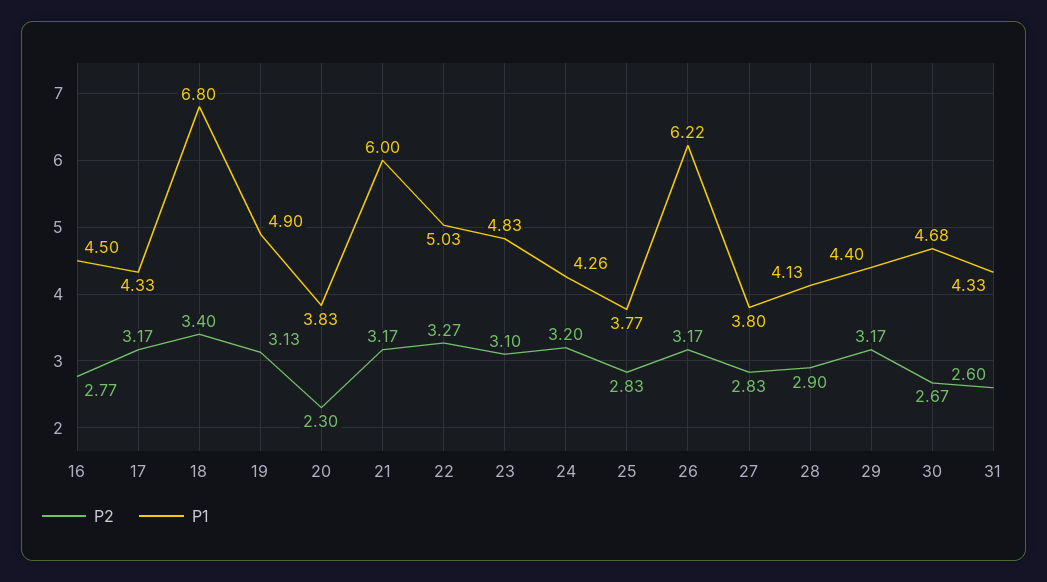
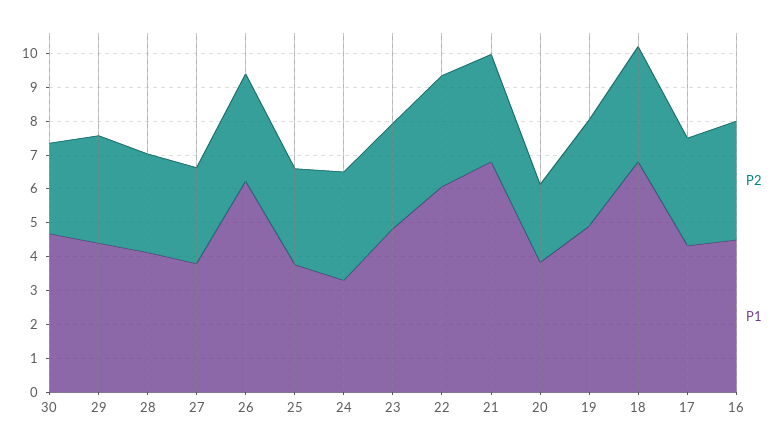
  {
    "P2": {
-     "16": 2.77,
+     "16": 3.5,
      "17": 3.17,
      "18": 3.4,
      "19": 3.13,
      "20": 2.3,
      "21": 3.17,
      "22": 3.27,
      "23": 3.1,
      "24": 3.2,
      "25": 2.83,
      "26": 3.17,
      "27": 2.83,
      "28": 2.9,
      "29": 3.17,
-     "30": 2.67,
+     "30": 2.67
-     "31": 2.6
    },
    "P1": {
      "16": 4.5,
      "17": 4.33,
      "18": 6.8,
      "19": 4.9,
      "20": 3.83,
-     "21": 6,
+     "21": 6.75,
-     "22": 5.03,
+     "22": 6,
      "23": 4.83,
-     "24": 4.26,
+     "24": 3.25,
      "25": 3.77,
      "26": 6.22,
      "27": 3.8,
      "28": 4.13,
      "29": 4.4,
-     "30": 4.68,
+     "30": 4.68
-     "31": 4.33
    }
  }

